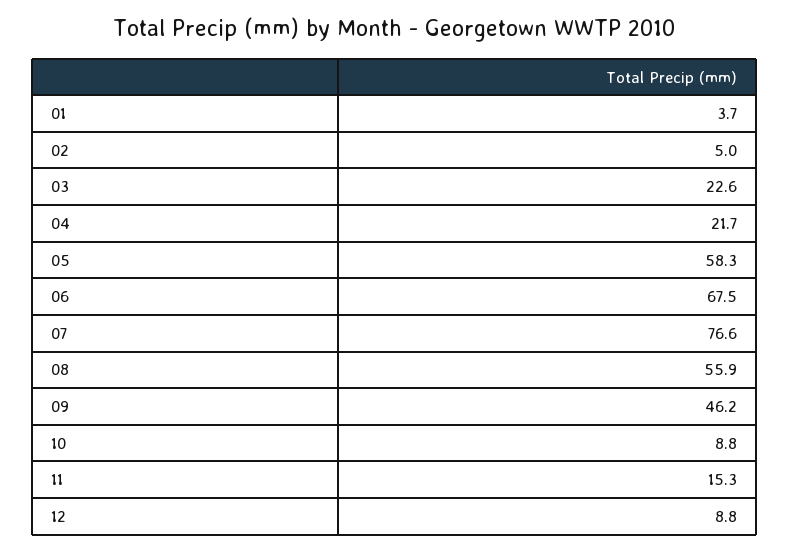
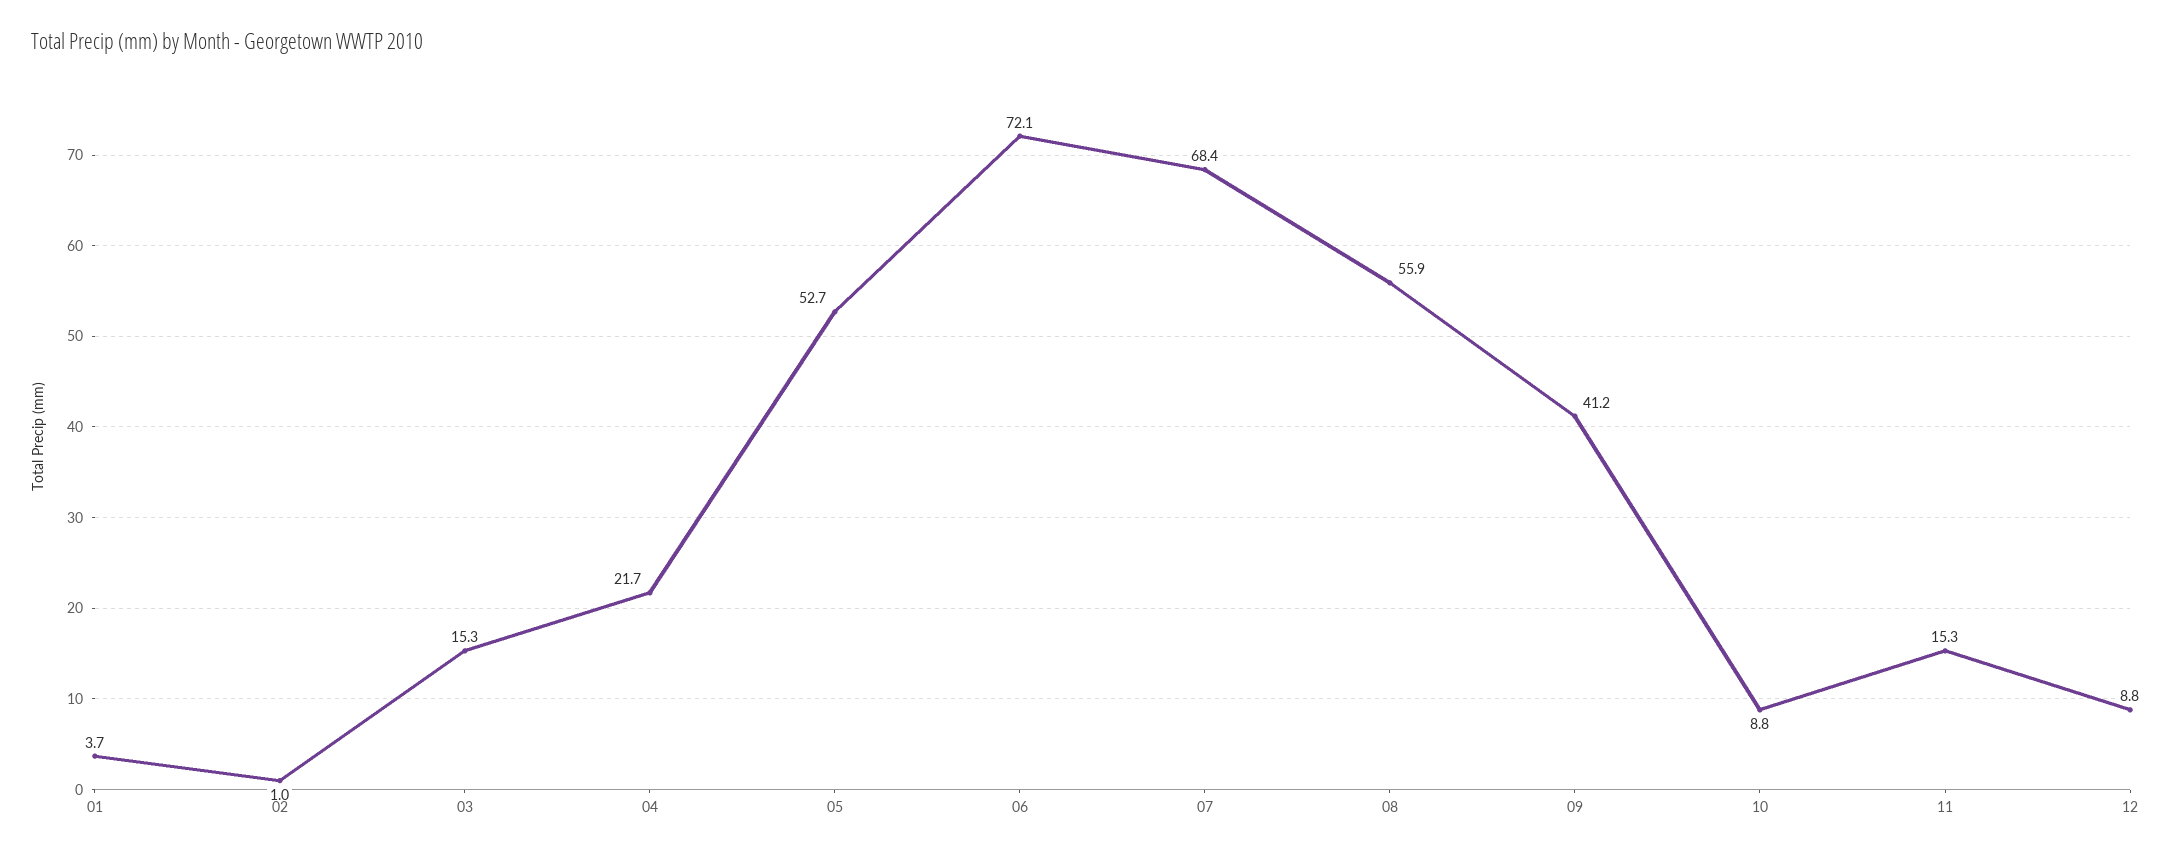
  {
    "01": 3.7,
-   "02": 5,
+   "02": 1,
-   "03": 22.6,
+   "03": 15.3,
    "04": 21.7,
-   "05": 58.3,
+   "05": 52.7,
-   "06": 67.5,
+   "06": 72.1,
-   "07": 76.6,
+   "07": 68.4,
    "08": 55.9,
-   "09": 46.2,
+   "09": 41.2,
    "10": 8.8,
    "11": 15.3,
    "12": 8.8
  }

